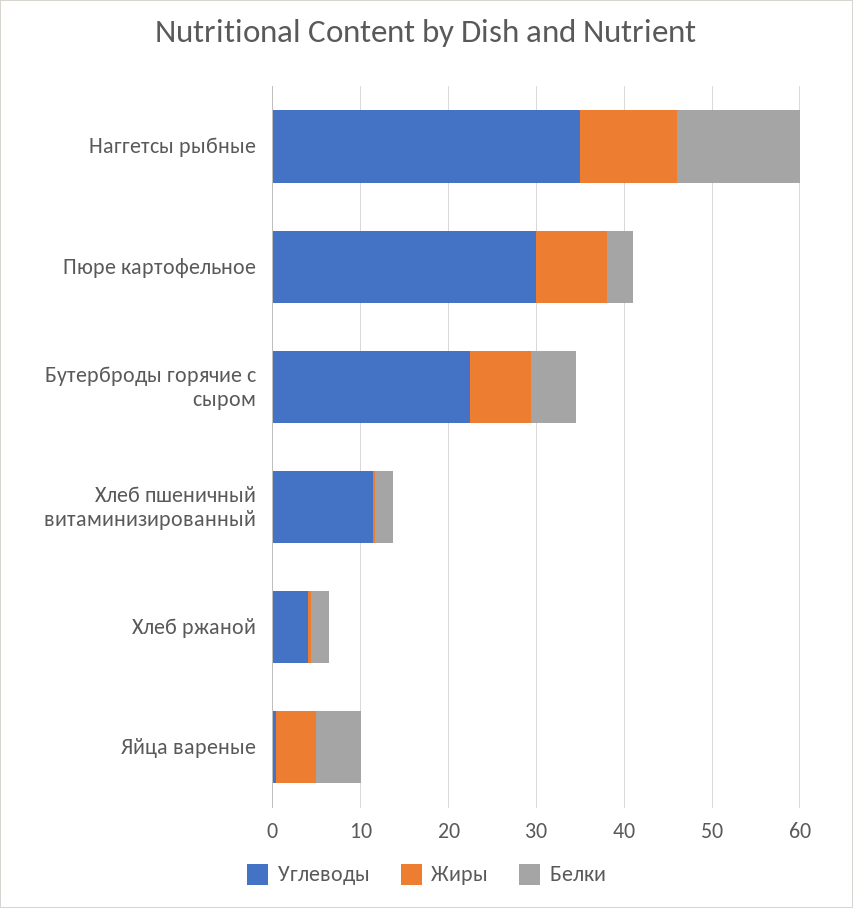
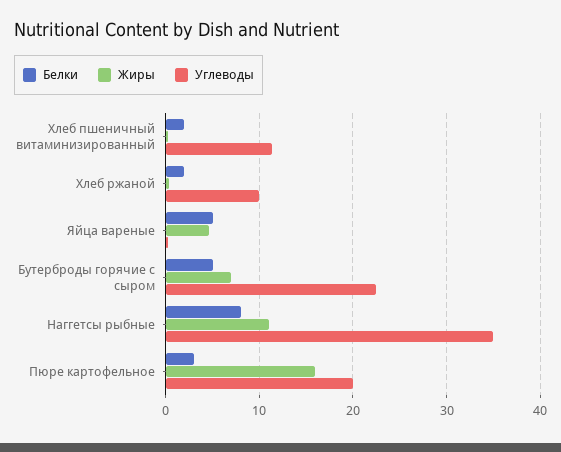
  {
    "Углеводы": {
      "Наггетсы рыбные": 35,
-     "Пюре картофельное": 30,
+     "Пюре картофельное": 20,
      "Бутерброды горячие с сыром": 22,
      "Хлеб пшеничный витаминизированный": 11,
-     "Хлеб ржаной": 4,
+     "Хлеб ржаной": 10,
      "Яйца вареные": 0
    },
    "Жиры": {
      "Наггетсы рыбные": 11,
-     "Пюре картофельное": 8,
+     "Пюре картофельное": 16,
      "Бутерброды горячие с сыром": 7,
      "Хлеб пшеничный витаминизированный": 0,
      "Хлеб ржаной": 0,
      "Яйца вареные": 5
    },
    "Белки": {
-     "Наггетсы рыбные": 14,
+     "Наггетсы рыбные": 8,
      "Пюре картофельное": 3,
      "Бутерброды горячие с сыром": 5,
      "Хлеб пшеничный витаминизированный": 2,
      "Хлеб ржаной": 2,
      "Яйца вареные": 5
    }
  }

